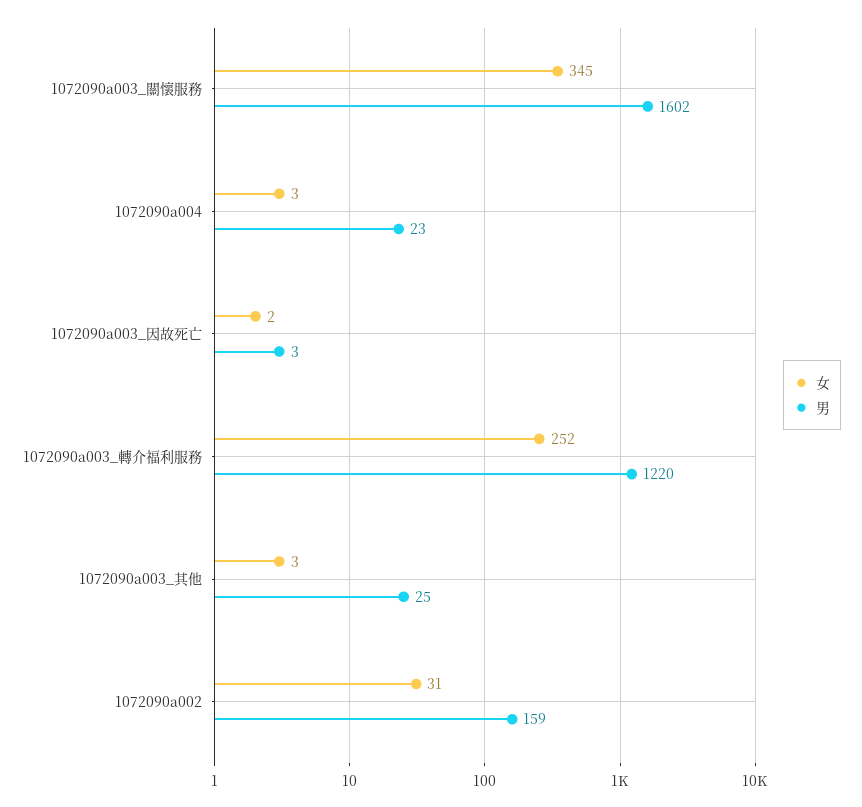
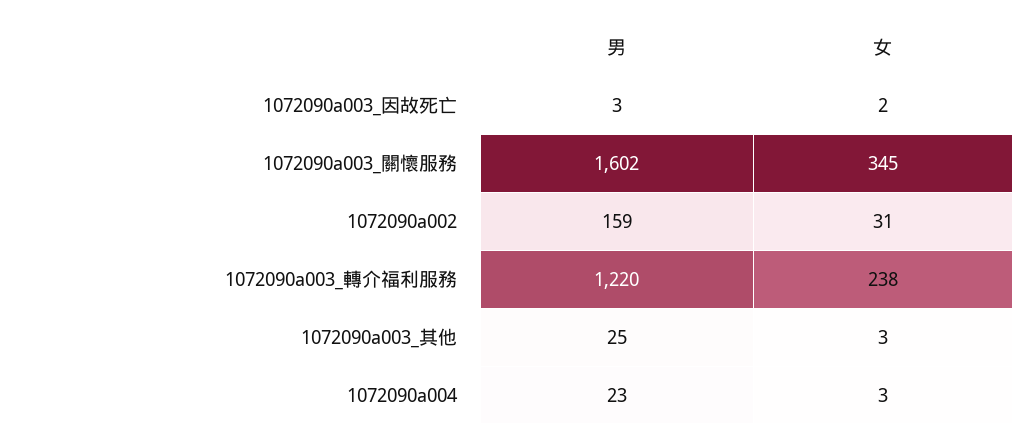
  {
    "女": {
      "1072090a003_關懷服務": 345,
      "1072090a004": 3,
      "1072090a003_因故死亡": 2,
-     "1072090a003_轉介福利服務": 252,
+     "1072090a003_轉介福利服務": 238,
      "1072090a003_其他": 3,
      "1072090a002": 31
    },
    "男": {
      "1072090a003_關懷服務": 1602,
      "1072090a004": 23,
      "1072090a003_因故死亡": 3,
      "1072090a003_轉介福利服務": 1220,
      "1072090a003_其他": 25,
      "1072090a002": 159
    }
  }

